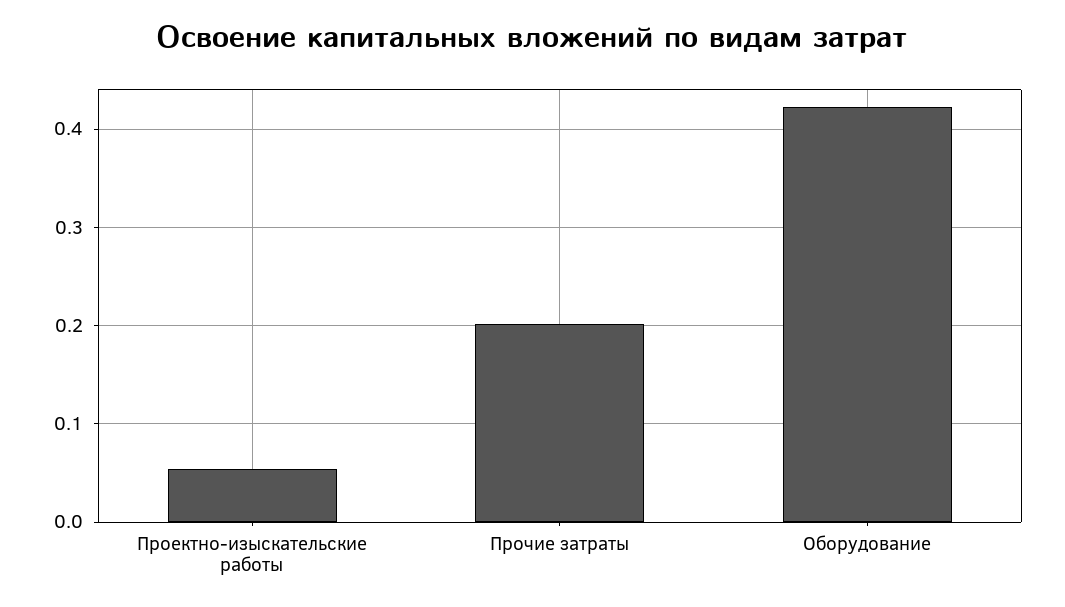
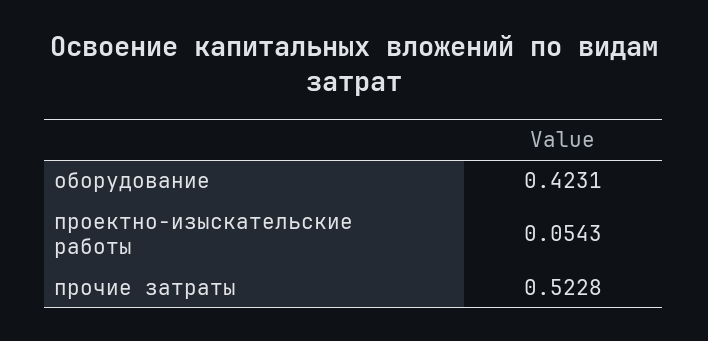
  {
    "Проектно-изыскательские работы": 0.0543,
-   "Прочие затраты": 0.2,
+   "Прочие затраты": 0.5228,
    "Оборудование": 0.4231
  }

